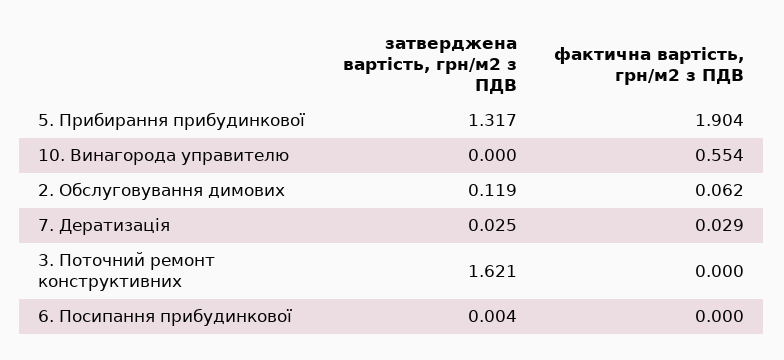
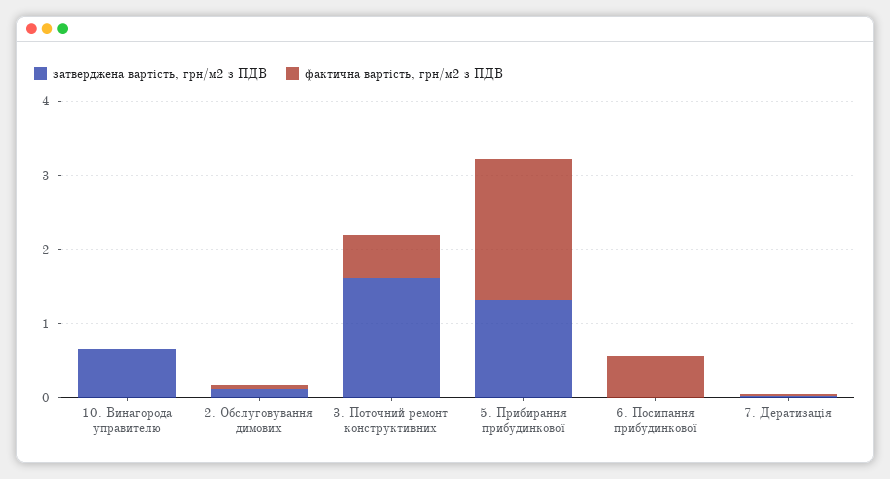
  {
    "затверджена вартість, грн/м2 з ПДВ": {
      "5. Прибирання прибудинкової": 1.317,
-     "10. Винагорода управителю": 0,
+     "10. Винагорода управителю": 0.6,
      "2. Обслуговування димових": 0.119,
      "7. Дератизація": 0.025,
      "3. Поточний ремонт конструктивних": 1.621,
      "6. Посипання прибудинкової": 0.004
    },
    "фактична вартість, грн/м2 з ПДВ": {
      "5. Прибирання прибудинкової": 1.904,
-     "10. Винагорода управителю": 0.554,
+     "10. Винагорода управителю": 0,
      "2. Обслуговування димових": 0.062,
      "7. Дератизація": 0.029,
-     "3. Поточний ремонт конструктивних": 0,
+     "3. Поточний ремонт конструктивних": 0.6,
-     "6. Посипання прибудинкової": 0
+     "6. Посипання прибудинкової": 0.6
    }
  }

